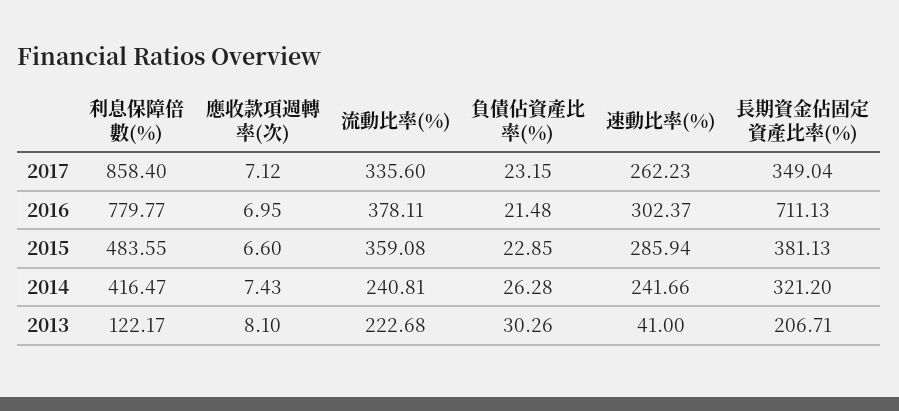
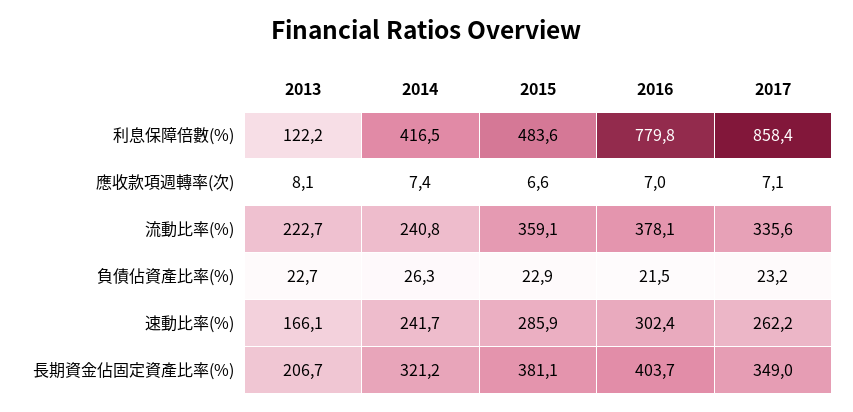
  {
    "利息保障倍數(%)": {
      "2017": 858.4,
      "2016": 779.77,
      "2015": 483.55,
      "2014": 416.47,
      "2013": 122.17
    },
    "應收款項週轉率(次)": {
      "2017": 7.12,
      "2016": 6.95,
      "2015": 6.6,
      "2014": 7.43,
      "2013": 8.1
    },
    "流動比率(%)": {
      "2017": 335.6,
      "2016": 378.11,
      "2015": 359.08,
      "2014": 240.81,
      "2013": 222.68
    },
    "負債佔資產比率(%)": {
      "2017": 23.15,
      "2016": 21.48,
      "2015": 22.85,
      "2014": 26.28,
-     "2013": 30.26
+     "2013": 22.7
    },
    "速動比率(%)": {
      "2017": 262.23,
      "2016": 302.37,
      "2015": 285.94,
      "2014": 241.66,
-     "2013": 41
+     "2013": 166.1
    },
    "長期資金佔固定資產比率(%)": {
      "2017": 349.04,
-     "2016": 711.13,
+     "2016": 403.7,
      "2015": 381.13,
      "2014": 321.2,
      "2013": 206.71
    }
  }

